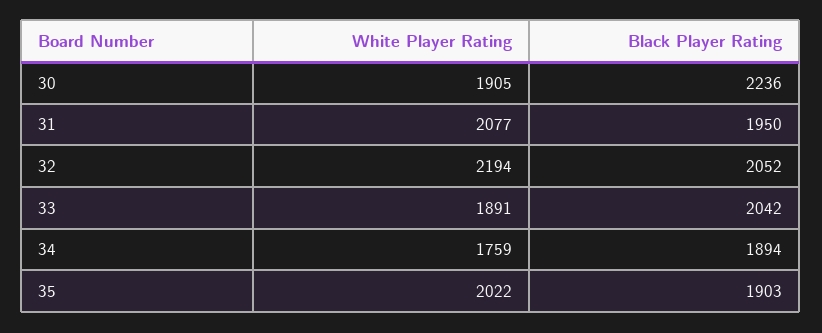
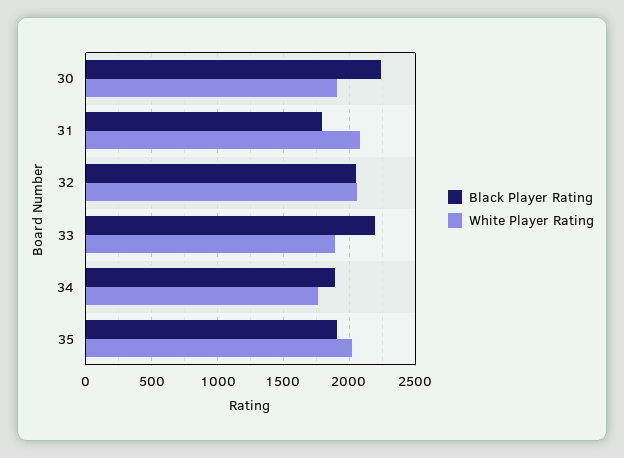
  {
    "White Player Rating": {
      "30": 1905,
      "31": 2077,
-     "32": 2194,
+     "32": 2050,
      "33": 1891,
      "34": 1759,
      "35": 2022
    },
    "Black Player Rating": {
      "30": 2236,
-     "31": 1950,
+     "31": 1800,
      "32": 2052,
-     "33": 2042,
+     "33": 2200,
      "34": 1894,
      "35": 1903
    }
  }

